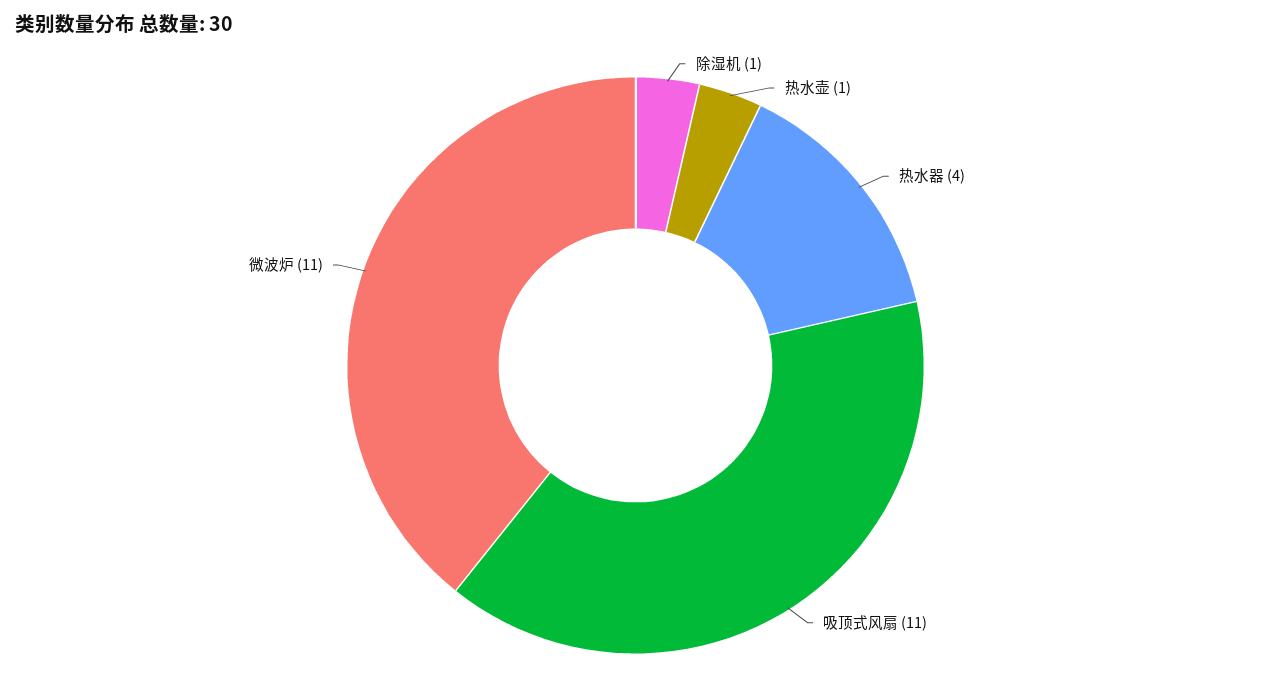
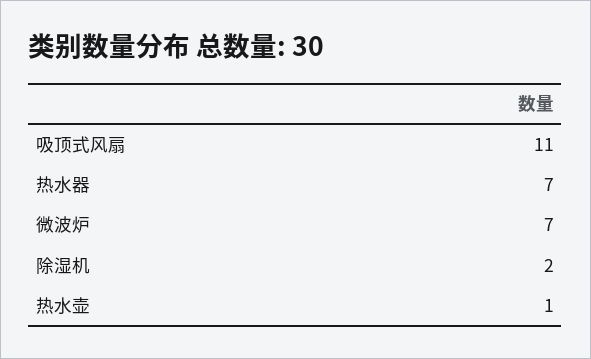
  {
-   "除湿机": 1,
+   "除湿机": 2,
    "热水壶": 1,
-   "热水器": 4,
+   "热水器": 7,
    "吸顶式风扇": 11,
-   "微波炉": 11
+   "微波炉": 7
  }

